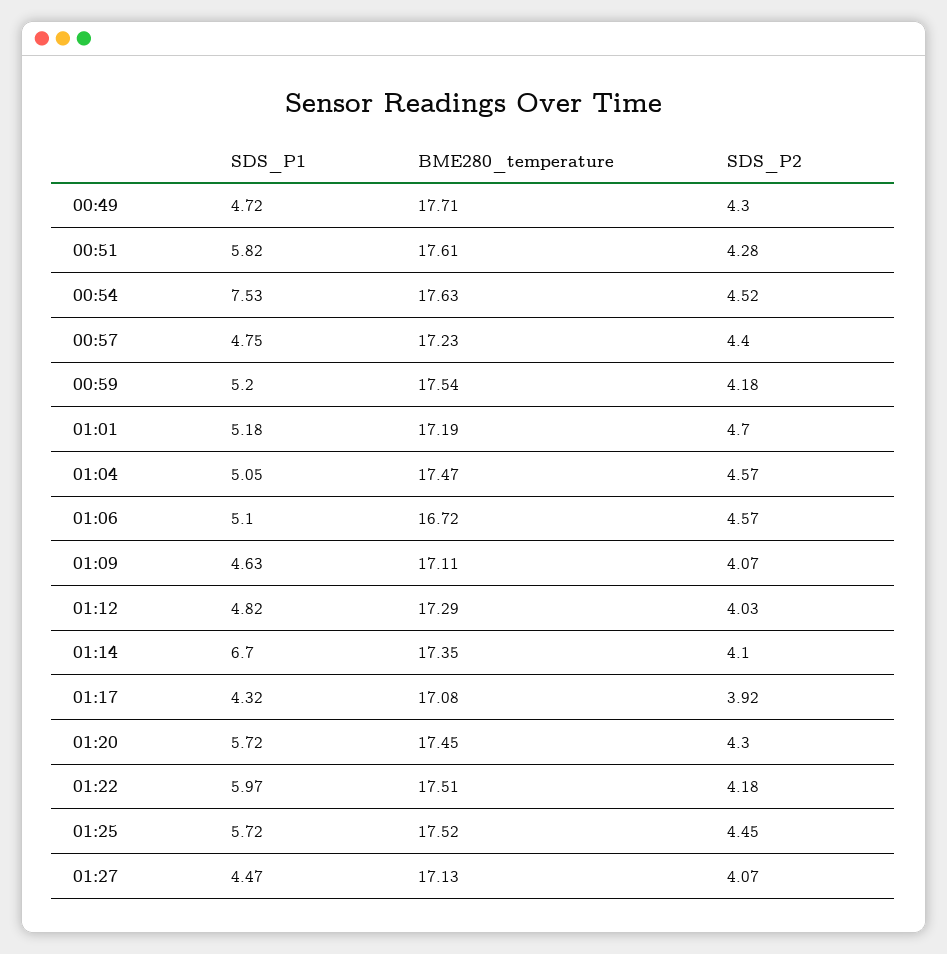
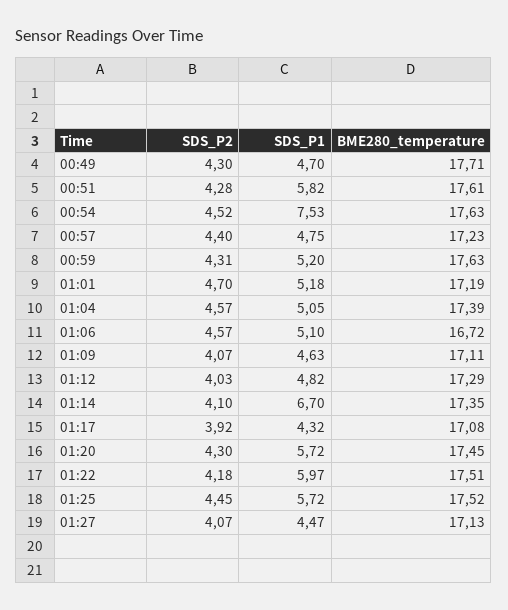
  {
    "SDS_P1": {
-     "00:49": 4.72,
+     "00:49": 4.7,
      "00:51": 5.82,
      "00:54": 7.53,
      "00:57": 4.75,
      "00:59": 5.2,
      "01:01": 5.18,
      "01:04": 5.05,
      "01:06": 5.1,
      "01:09": 4.63,
      "01:12": 4.82,
      "01:14": 6.7,
      "01:17": 4.32,
      "01:20": 5.72,
      "01:22": 5.97,
      "01:25": 5.72,
      "01:27": 4.47
    },
    "BME280_temperature": {
      "00:49": 17.71,
      "00:51": 17.61,
      "00:54": 17.63,
      "00:57": 17.23,
-     "00:59": 17.54,
+     "00:59": 17.63,
      "01:01": 17.19,
-     "01:04": 17.47,
+     "01:04": 17.39,
      "01:06": 16.72,
      "01:09": 17.11,
      "01:12": 17.29,
      "01:14": 17.35,
      "01:17": 17.08,
      "01:20": 17.45,
      "01:22": 17.51,
      "01:25": 17.52,
      "01:27": 17.13
    },
    "SDS_P2": {
      "00:49": 4.3,
      "00:51": 4.28,
      "00:54": 4.52,
      "00:57": 4.4,
-     "00:59": 4.18,
+     "00:59": 4.31,
      "01:01": 4.7,
      "01:04": 4.57,
      "01:06": 4.57,
      "01:09": 4.07,
      "01:12": 4.03,
      "01:14": 4.1,
      "01:17": 3.92,
      "01:20": 4.3,
      "01:22": 4.18,
      "01:25": 4.45,
      "01:27": 4.07
    }
  }

